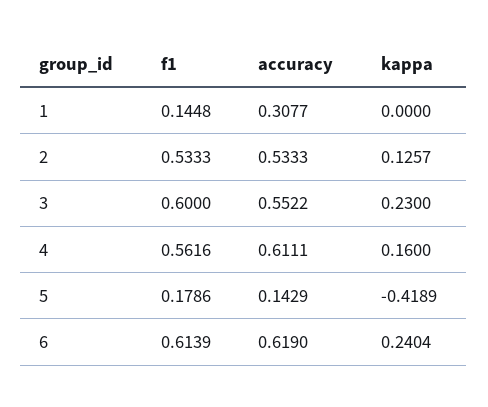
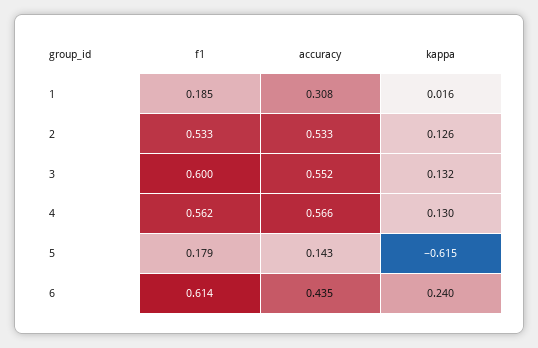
  {
    "f1": {
-     "1": 0.1448,
+     "1": 0.185,
      "2": 0.5333,
      "3": 0.6,
      "4": 0.5616,
      "5": 0.1786,
      "6": 0.6139
    },
    "accuracy": {
      "1": 0.3077,
      "2": 0.5333,
      "3": 0.5522,
-     "4": 0.6111,
+     "4": 0.566,
      "5": 0.1429,
-     "6": 0.619
+     "6": 0.435
    },
    "kappa": {
-     "1": 0,
+     "1": 0.016,
      "2": 0.1257,
-     "3": 0.23,
+     "3": 0.132,
-     "4": 0.16,
+     "4": 0.13,
-     "5": -0.4189,
+     "5": -0.615,
      "6": 0.2404
    }
  }

